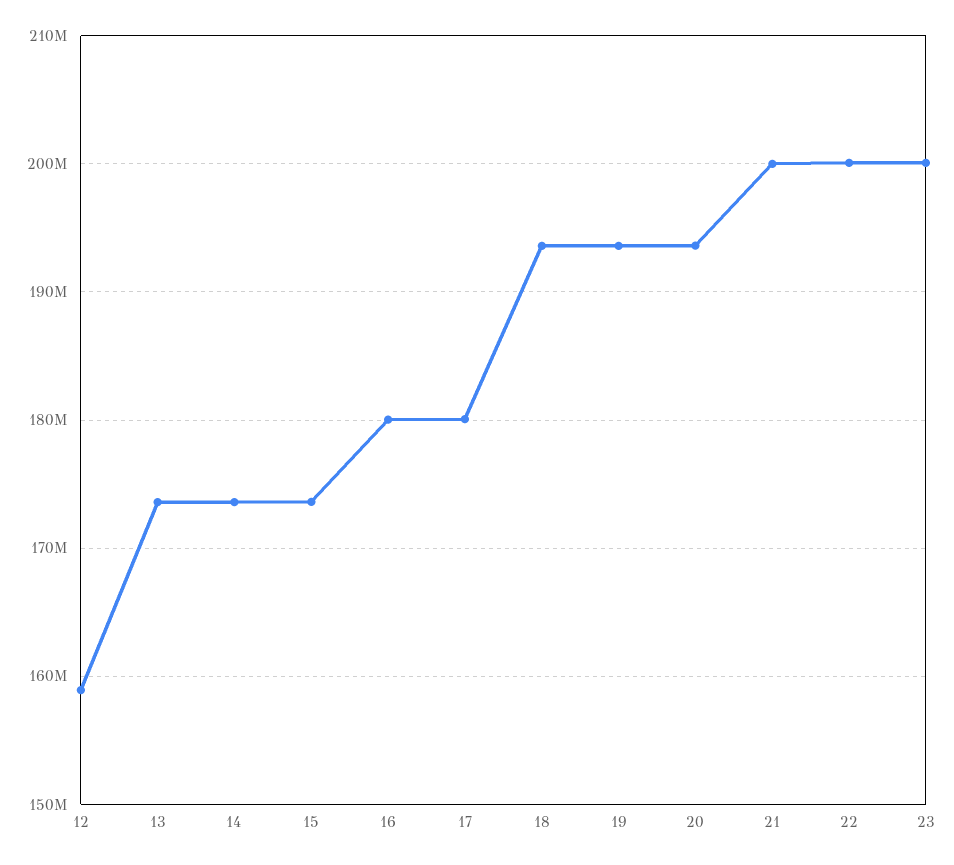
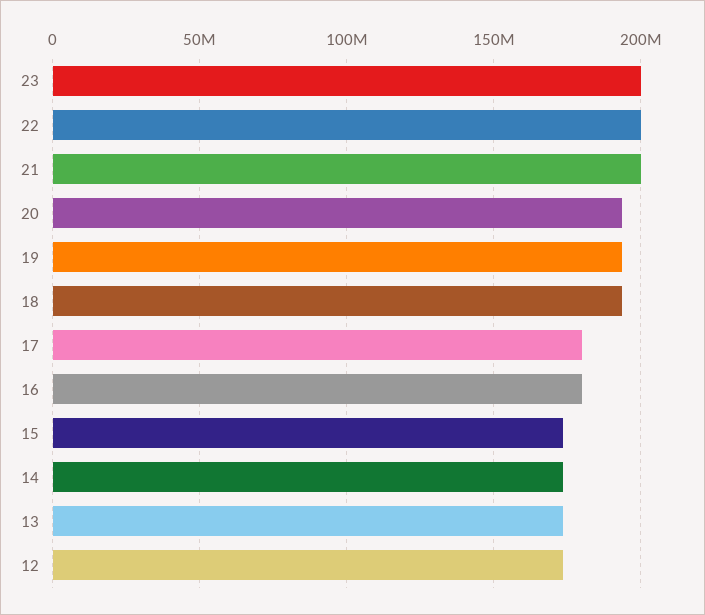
  {
-   "12": 159000000,
+   "12": 175000000,
    "13": 174000000,
    "14": 174000000,
    "15": 174000000,
    "16": 180000000,
    "17": 180000000,
    "18": 194000000,
    "19": 194000000,
    "20": 194000000,
    "21": 200000000,
    "22": 200000000,
    "23": 200000000
  }

